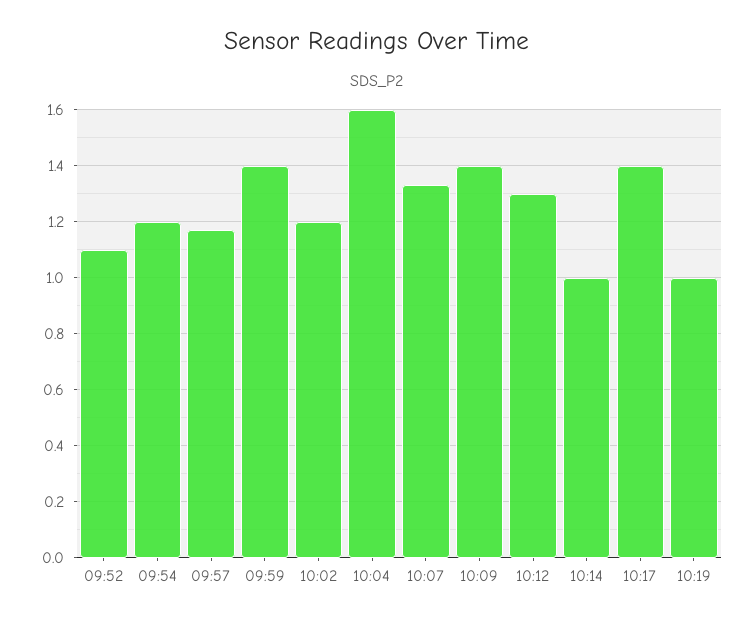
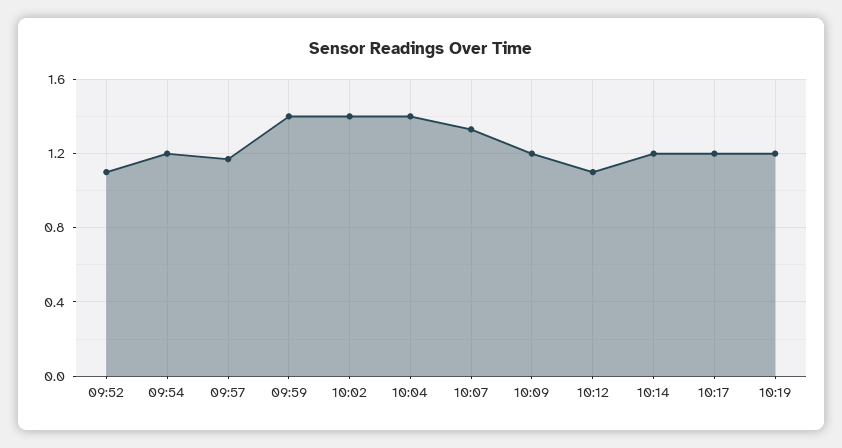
  {
    "09:52": 1.1,
    "09:54": 1.2,
    "09:57": 1.15,
    "09:59": 1.4,
-   "10:02": 1.2,
+   "10:02": 1.4,
-   "10:04": 1.6,
+   "10:04": 1.4,
    "10:07": 1.35,
-   "10:09": 1.4,
+   "10:09": 1.2,
-   "10:12": 1.3,
+   "10:12": 1.1,
-   "10:14": 1,
+   "10:14": 1.2,
-   "10:17": 1.4,
+   "10:17": 1.2,
-   "10:19": 1
+   "10:19": 1.2
  }

